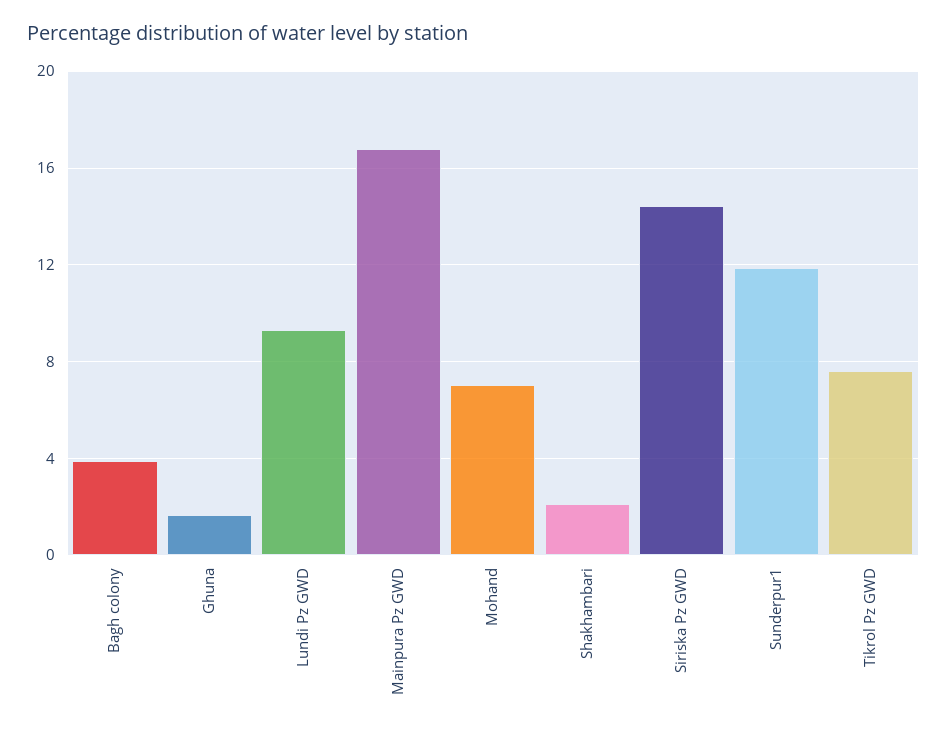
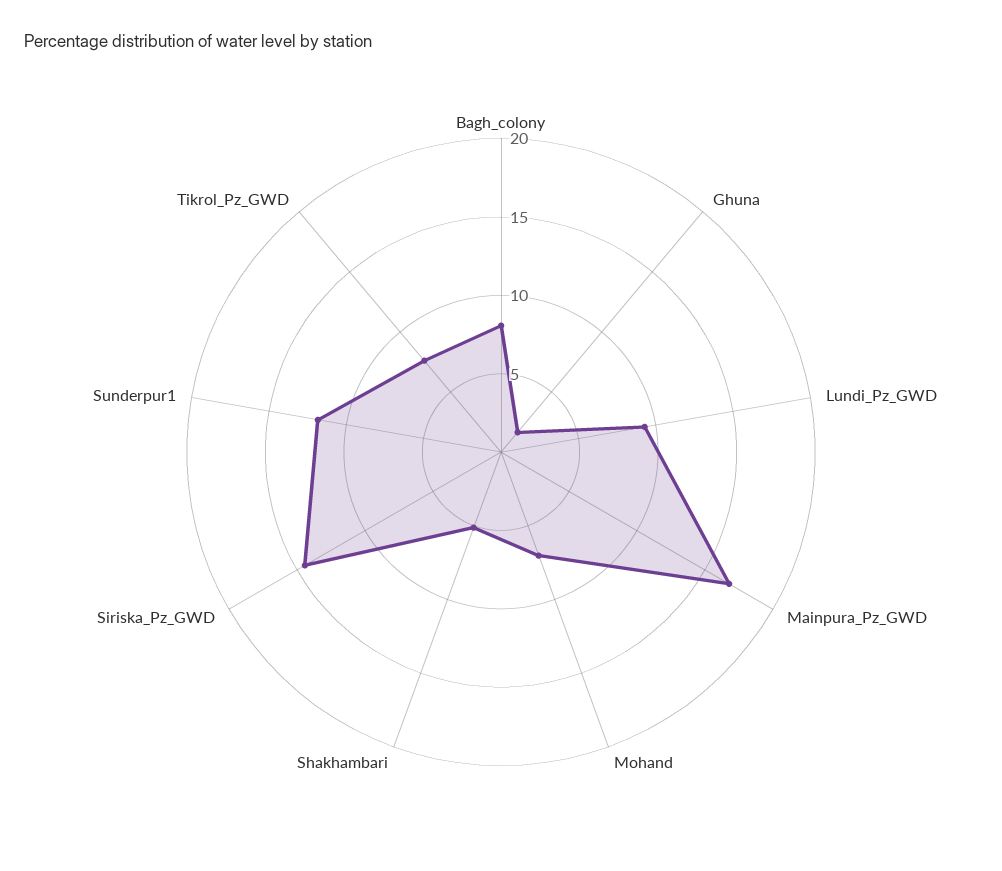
  {
-   "Bagh colony": 4,
+   "Bagh colony": 8,
    "Ghuna": 1.5,
    "Lundi Pz GWD": 9.5,
    "Mainpura Pz GWD": 17,
    "Mohand": 7,
-   "Shakhambari": 2,
+   "Shakhambari": 5,
    "Siriska Pz GWD": 14.5,
    "Sunderpur1": 12,
    "Tikrol Pz GWD": 7.5
  }

